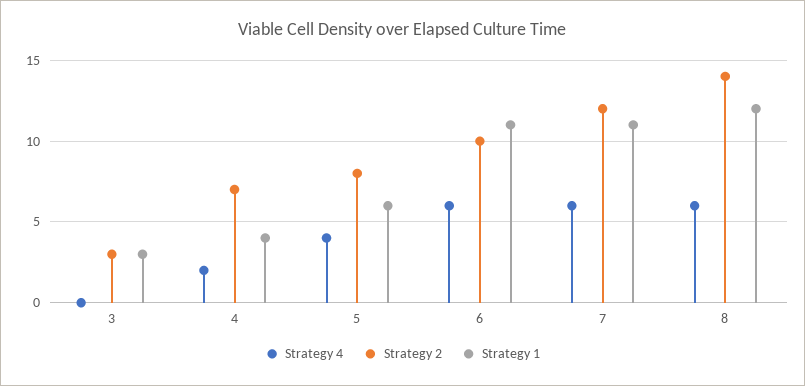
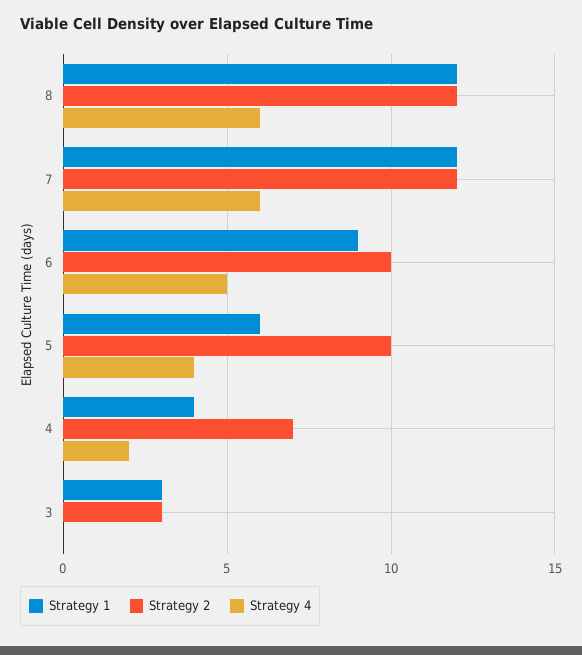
  {
    "Strategy 4": {
      "3": 0,
      "4": 2,
      "5": 4,
-     "6": 6,
+     "6": 5,
      "7": 6,
      "8": 6
    },
    "Strategy 2": {
      "3": 3,
      "4": 7,
-     "5": 8,
+     "5": 10,
      "6": 10,
      "7": 12,
-     "8": 14
+     "8": 12
    },
    "Strategy 1": {
      "3": 3,
      "4": 4,
      "5": 6,
-     "6": 11,
+     "6": 9,
-     "7": 11,
+     "7": 12,
      "8": 12
    }
  }

